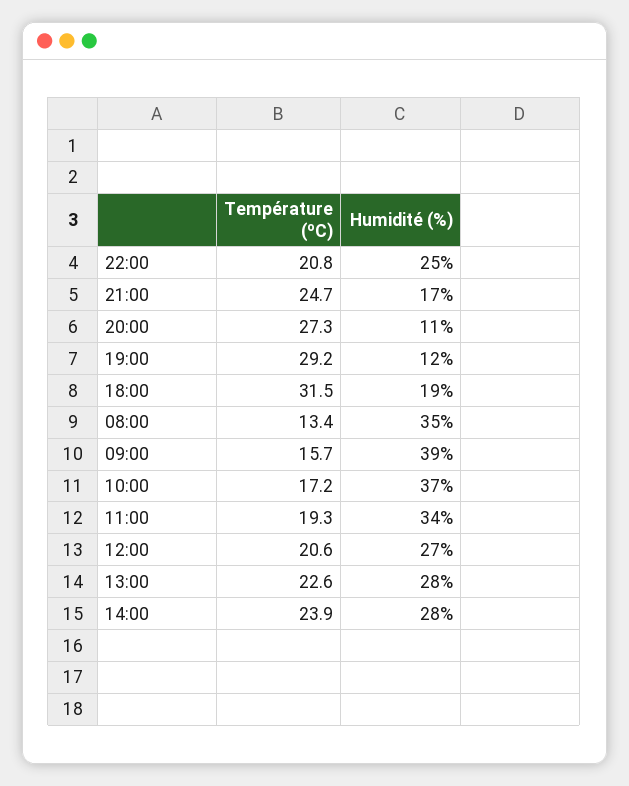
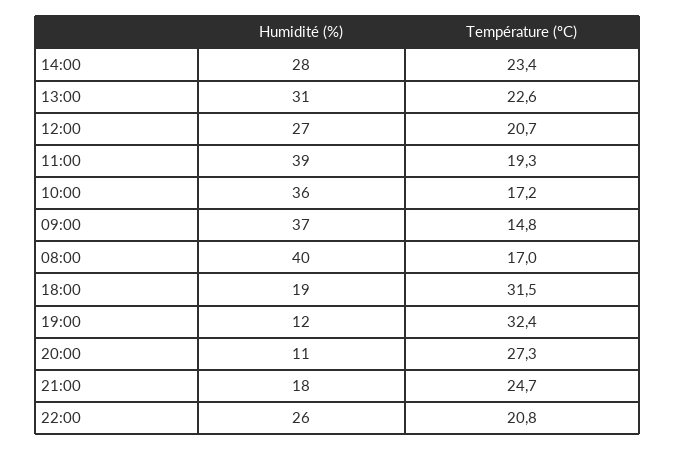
  {
    "Température (ºC)": {
      "22:00": 20.8,
      "21:00": 24.7,
      "20:00": 27.3,
-     "19:00": 29.2,
+     "19:00": 32.4,
      "18:00": 31.5,
-     "08:00": 13.4,
+     "08:00": 17,
-     "09:00": 15.7,
+     "09:00": 14.8,
      "10:00": 17.2,
      "11:00": 19.3,
-     "12:00": 20.6,
+     "12:00": 20.7,
      "13:00": 22.6,
-     "14:00": 23.9
+     "14:00": 23.4
    },
    "Humidité (%)": {
-     "22:00": 25,
+     "22:00": 26,
-     "21:00": 17,
+     "21:00": 18,
      "20:00": 11,
      "19:00": 12,
      "18:00": 19,
-     "08:00": 35,
+     "08:00": 40,
-     "09:00": 39,
+     "09:00": 37,
-     "10:00": 37,
+     "10:00": 36,
-     "11:00": 34,
+     "11:00": 39,
      "12:00": 27,
-     "13:00": 28,
+     "13:00": 31,
      "14:00": 28
    }
  }

